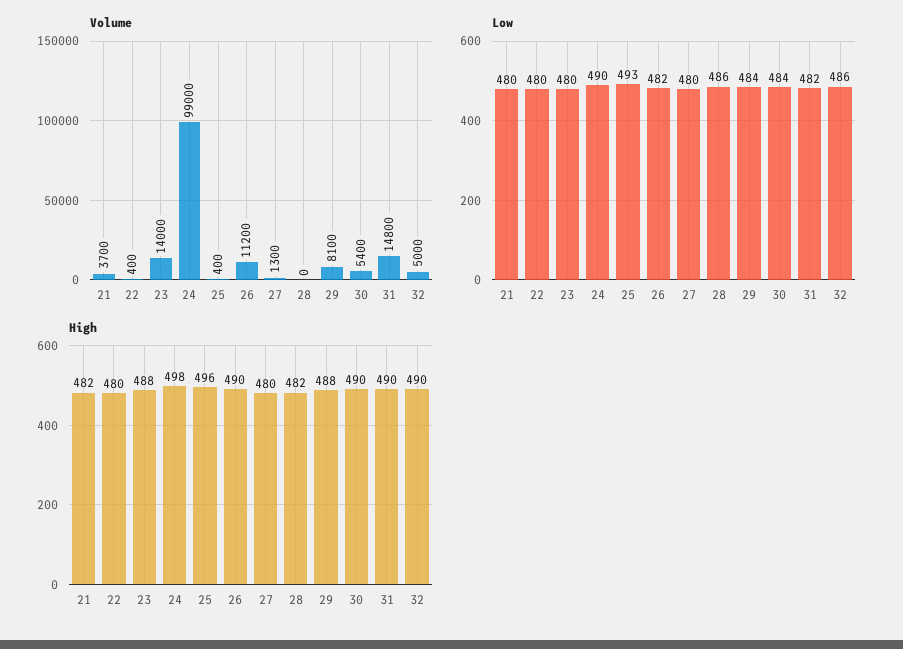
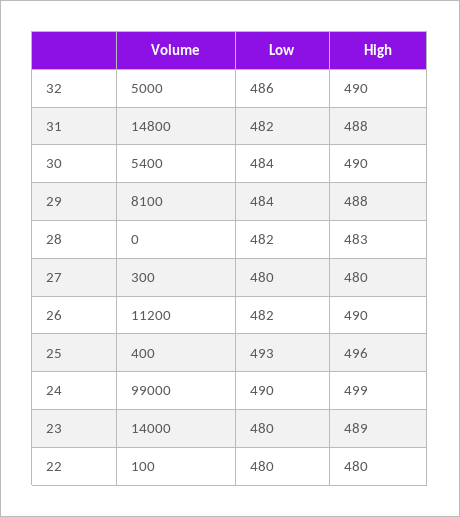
  {
    "Volume": {
-     "21": 3700,
-     "22": 400,
+     "22": 100,
      "23": 14000,
      "24": 99000,
      "25": 400,
      "26": 11200,
-     "27": 1300,
+     "27": 300,
      "28": 0,
      "29": 8100,
      "30": 5400,
      "31": 14800,
      "32": 5000
    },
    "Low": {
-     "21": 480,
      "22": 480,
      "23": 480,
      "24": 490,
      "25": 493,
      "26": 482,
      "27": 480,
-     "28": 486,
+     "28": 482,
      "29": 484,
      "30": 484,
      "31": 482,
      "32": 486
    },
    "High": {
-     "21": 482,
      "22": 480,
-     "23": 488,
+     "23": 489,
-     "24": 498,
+     "24": 499,
      "25": 496,
      "26": 490,
      "27": 480,
-     "28": 482,
+     "28": 483,
      "29": 488,
      "30": 490,
-     "31": 490,
+     "31": 488,
      "32": 490
    }
  }

